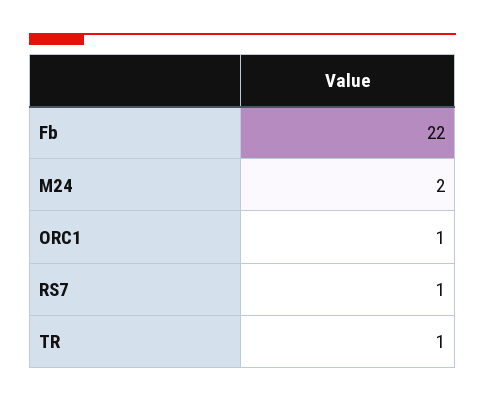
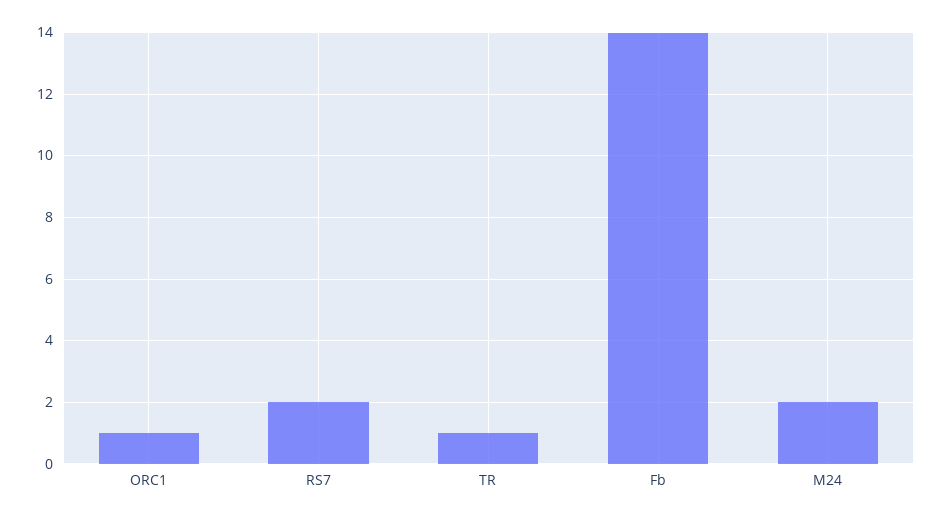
  {
-   "Fb": 22,
+   "Fb": 14,
    "M24": 2,
    "ORC1": 1,
-   "RS7": 1,
+   "RS7": 2,
    "TR": 1
  }

